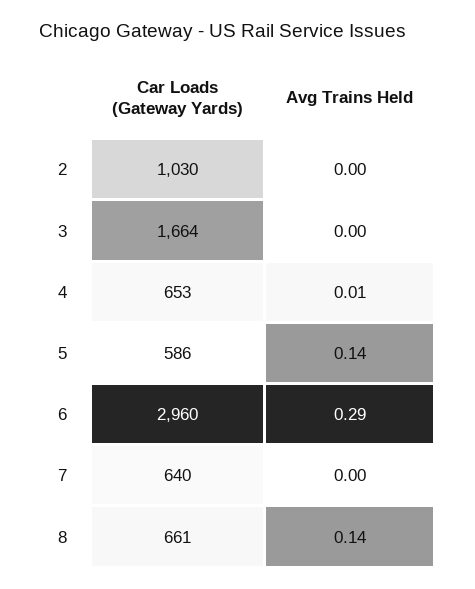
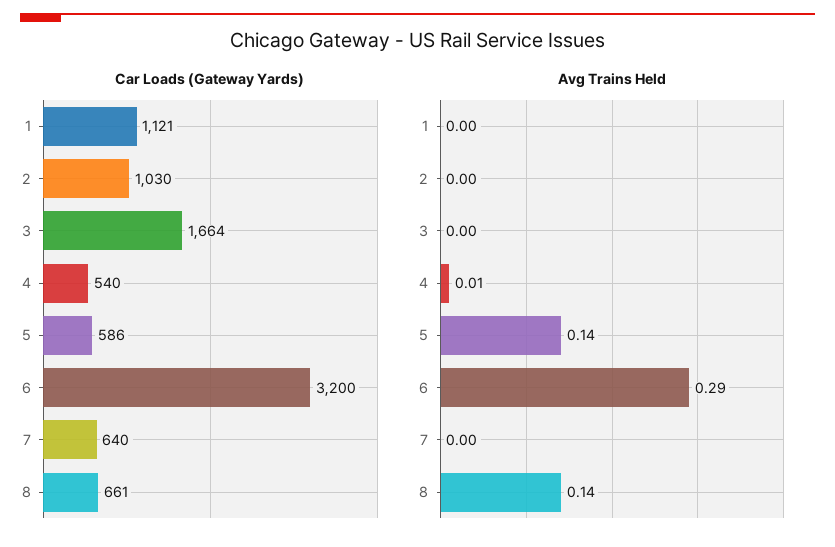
  {
    "Car Loads (Gateway Yards)": {
      "2": 1030,
      "3": 1664,
-     "4": 653,
+     "4": 540,
      "5": 586,
-     "6": 2960,
+     "6": 3200,
      "7": 640,
-     "8": 661
+     "8": 661,
+     "1": 1121
    },
    "Avg Trains Held": {
      "2": 0,
      "3": 0,
      "4": 0.01,
      "5": 0.14,
      "6": 0.29,
      "7": 0,
-     "8": 0.14
+     "8": 0.14,
+     "1": 0
    }
  }

